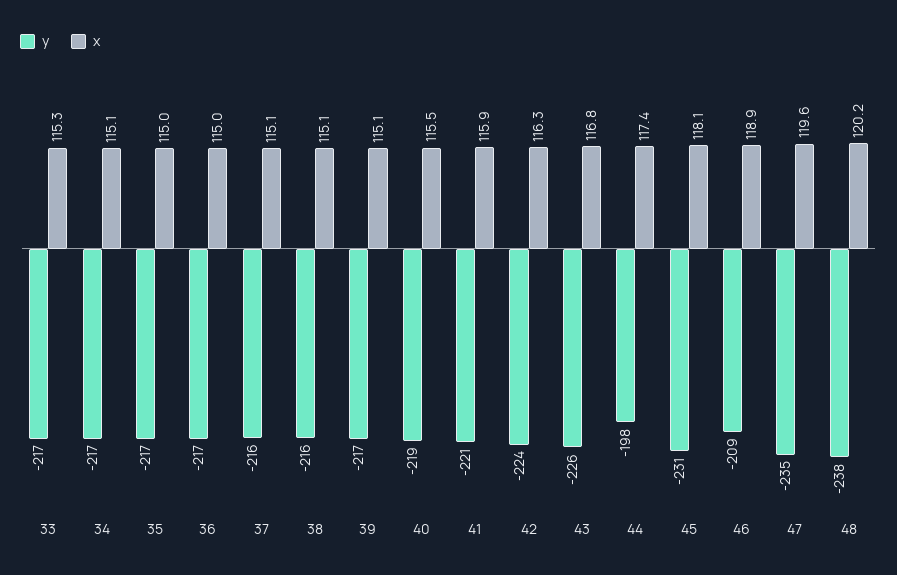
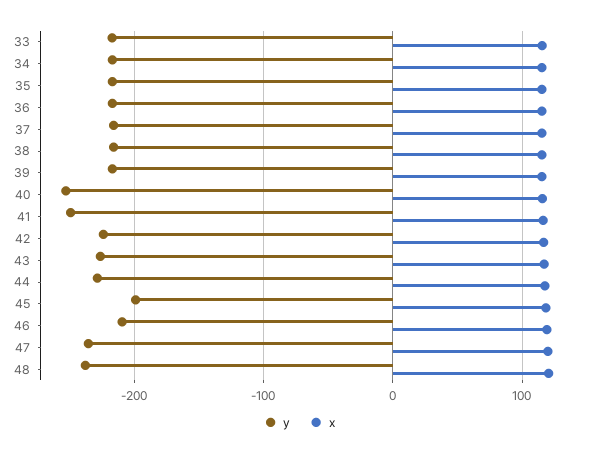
  {
    "y": {
      "33": -217,
      "34": -217,
      "35": -217,
      "36": -217,
      "37": -216,
      "38": -216,
      "39": -217,
-     "40": -219,
+     "40": -250,
-     "41": -221,
+     "41": -250,
      "42": -224,
      "43": -226,
-     "44": -198,
+     "44": -230,
-     "45": -231,
+     "45": -200,
      "46": -209,
      "47": -235,
      "48": -238
    },
    "x": {
      "33": 115.3,
      "34": 115.1,
      "35": 115,
      "36": 115,
      "37": 115.1,
      "38": 115.1,
      "39": 115.1,
      "40": 115.5,
      "41": 115.9,
      "42": 116.3,
      "43": 116.8,
      "44": 117.4,
      "45": 118.1,
      "46": 118.9,
      "47": 119.6,
      "48": 120.2
    }
  }

